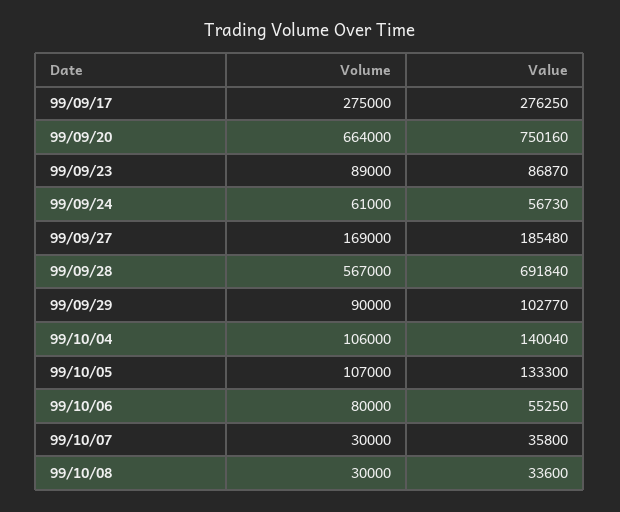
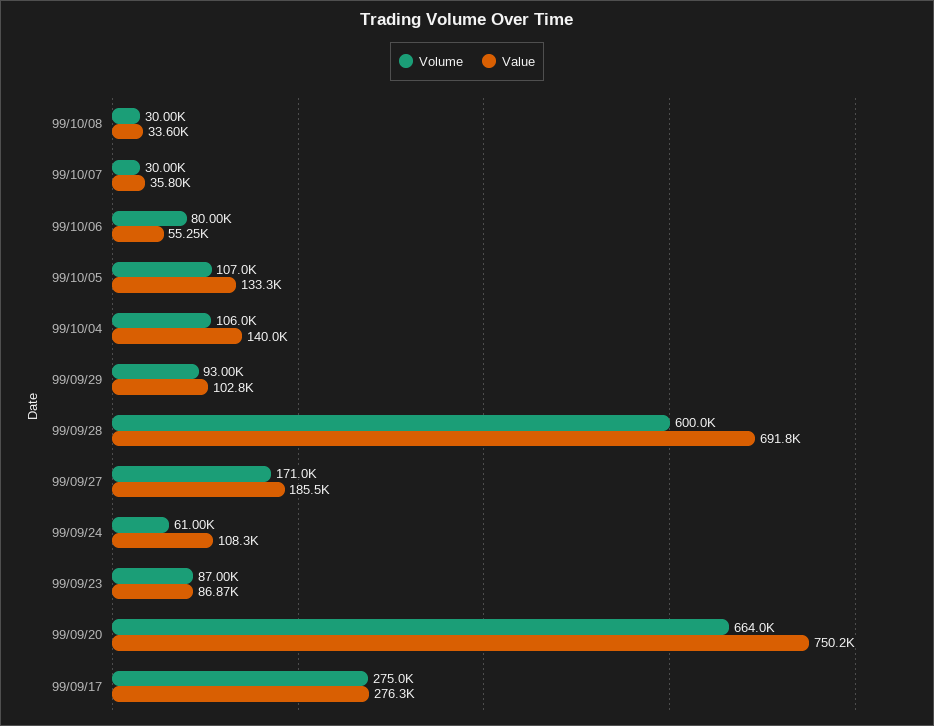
  {
    "Volume": {
      "99/09/17": 275000,
      "99/09/20": 664000,
-     "99/09/23": 89000,
+     "99/09/23": 87000,
      "99/09/24": 61000,
-     "99/09/27": 169000,
+     "99/09/27": 171000,
-     "99/09/28": 567000,
+     "99/09/28": 600000,
-     "99/09/29": 90000,
+     "99/09/29": 93000,
      "99/10/04": 106000,
      "99/10/05": 107000,
      "99/10/06": 80000,
      "99/10/07": 30000,
      "99/10/08": 30000
    },
    "Value": {
      "99/09/17": 276250,
      "99/09/20": 750160,
      "99/09/23": 86870,
-     "99/09/24": 56730,
+     "99/09/24": 108300,
      "99/09/27": 185480,
      "99/09/28": 691840,
      "99/09/29": 102770,
      "99/10/04": 140040,
      "99/10/05": 133300,
      "99/10/06": 55250,
      "99/10/07": 35800,
      "99/10/08": 33600
    }
  }

